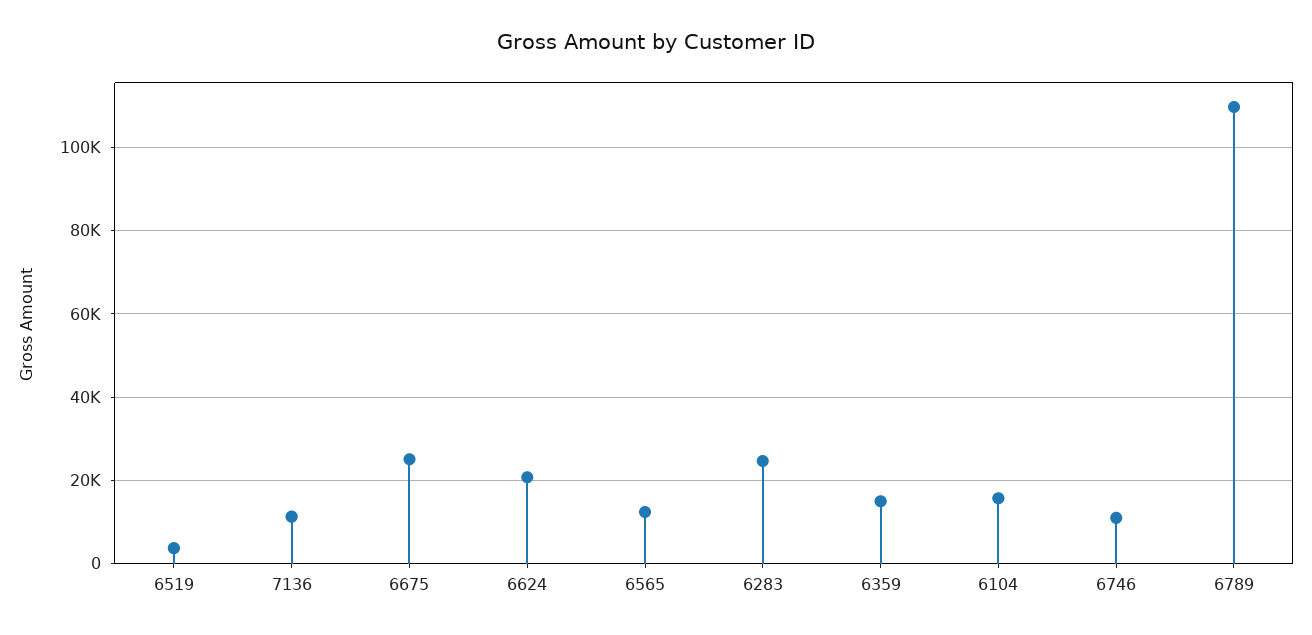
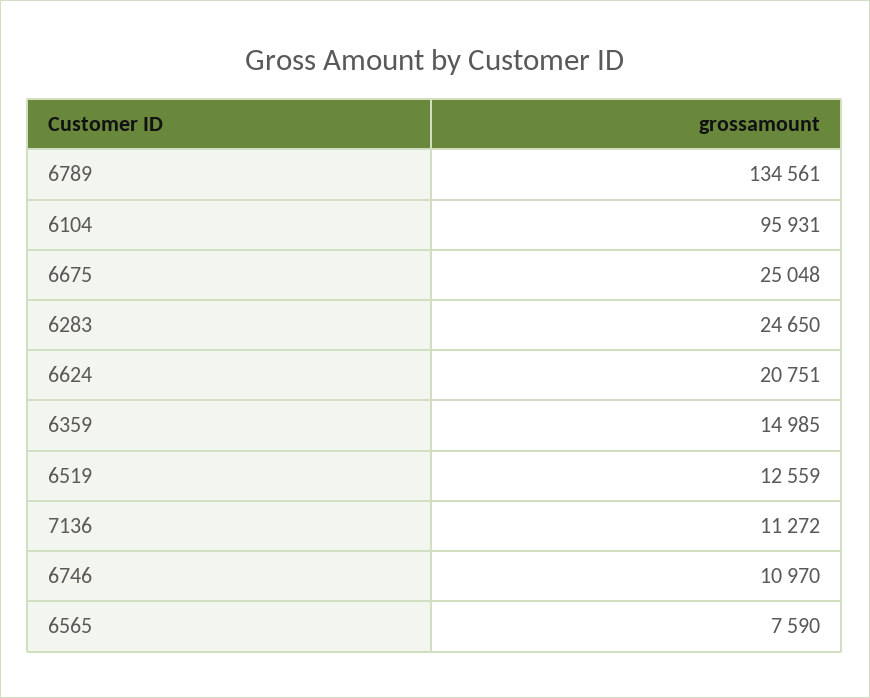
  {
-   "6519": 4000,
+   "6519": 12559,
    "7136": 11272,
    "6675": 25048,
    "6624": 20751,
-   "6565": 12000,
+   "6565": 7590,
    "6283": 24650,
    "6359": 14985,
-   "6104": 16000,
+   "6104": 95931,
    "6746": 10970,
-   "6789": 110000
+   "6789": 134561
  }

